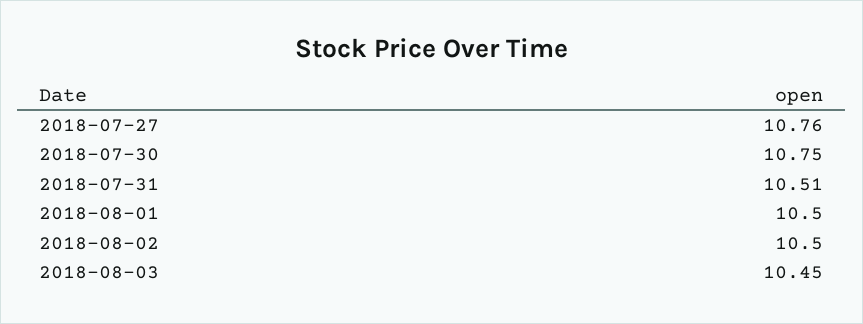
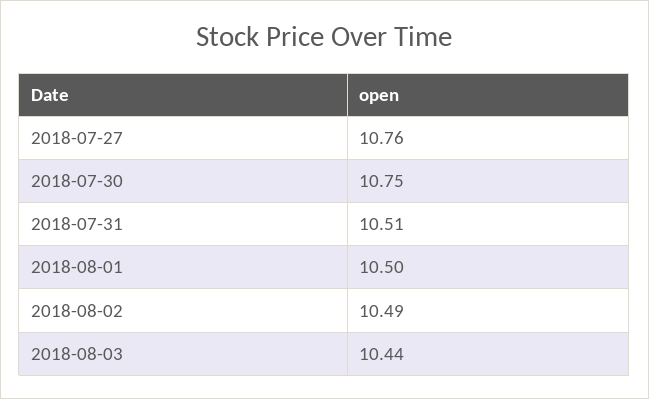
  {
    "2018-07-27": 10.76,
    "2018-07-30": 10.75,
    "2018-07-31": 10.51,
    "2018-08-01": 10.5,
-   "2018-08-02": 10.5,
+   "2018-08-02": 10.49,
-   "2018-08-03": 10.45
+   "2018-08-03": 10.44
  }

